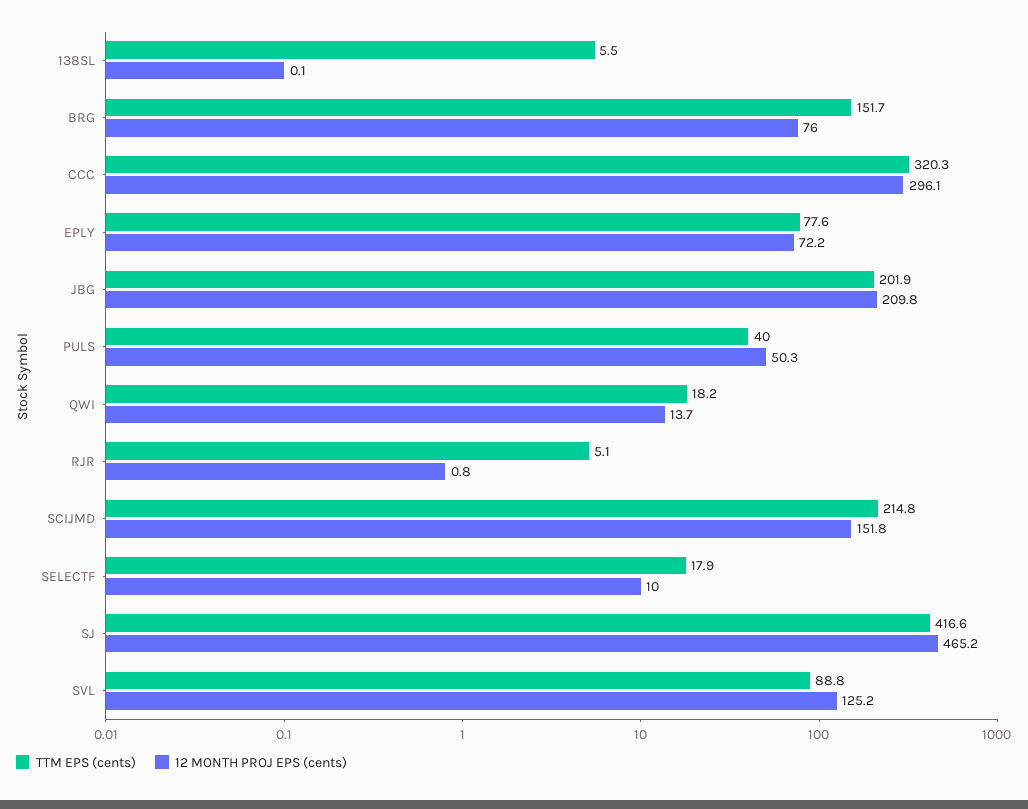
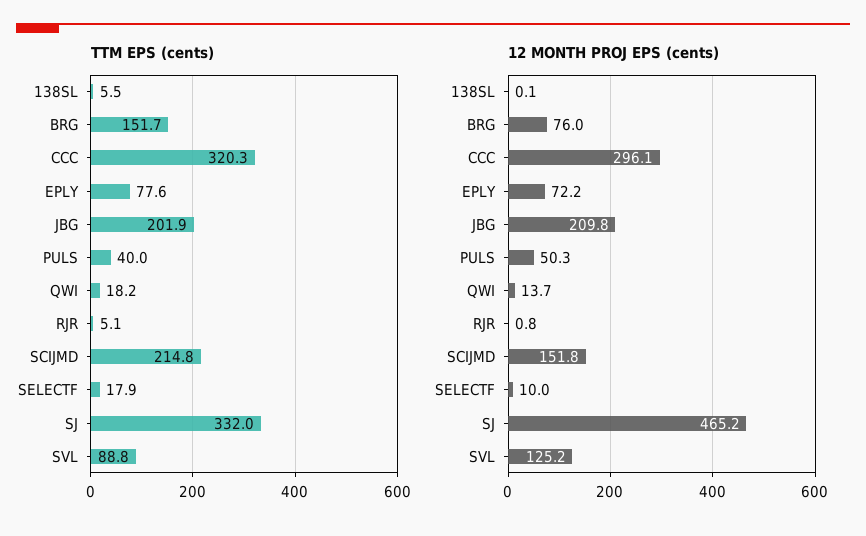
  {
    "TTM EPS (cents)": {
      "138SL": 5.5,
      "BRG": 151.7,
      "CCC": 320.3,
      "EPLY": 77.6,
      "JBG": 201.9,
      "PULS": 40,
      "QWI": 18.2,
      "RJR": 5.1,
      "SCIJMD": 214.8,
      "SELECTF": 17.9,
-     "SJ": 416.6,
+     "SJ": 332,
      "SVL": 88.8
    },
    "12 MONTH PROJ EPS (cents)": {
      "138SL": 0.1,
      "BRG": 76,
      "CCC": 296.1,
      "EPLY": 72.2,
      "JBG": 209.8,
      "PULS": 50.3,
      "QWI": 13.7,
      "RJR": 0.8,
      "SCIJMD": 151.8,
      "SELECTF": 10,
      "SJ": 465.2,
      "SVL": 125.2
    }
  }

